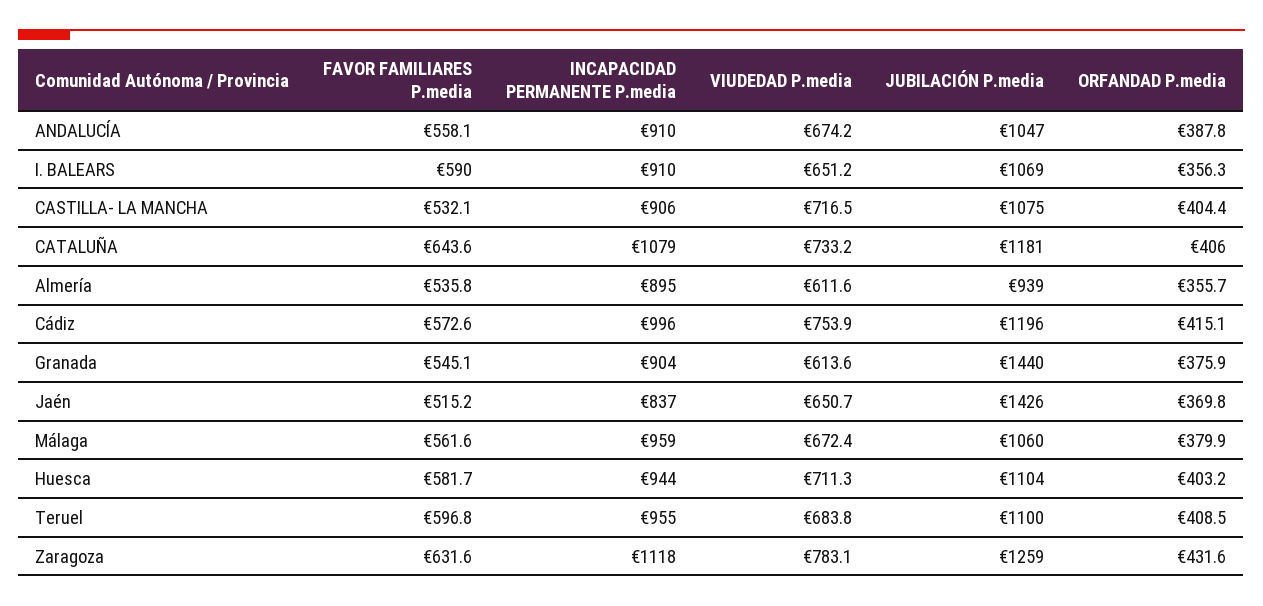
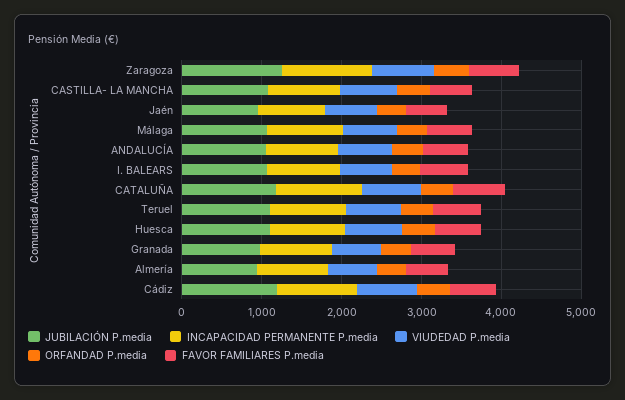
  {
    "FAVOR FAMILIARES P.media": {
      "ANDALUCÍA": 558.1,
      "I. BALEARS": 590,
      "CASTILLA- LA MANCHA": 532.1,
      "CATALUÑA": 643.6,
      "Almería": 535.8,
      "Cádiz": 572.6,
      "Granada": 545.1,
      "Jaén": 515.2,
      "Málaga": 561.6,
      "Huesca": 581.7,
      "Teruel": 596.8,
      "Zaragoza": 631.6
    },
    "INCAPACIDAD PERMANENTE P.media": {
      "ANDALUCÍA": 910,
      "I. BALEARS": 910,
      "CASTILLA- LA MANCHA": 906,
      "CATALUÑA": 1079,
      "Almería": 895,
      "Cádiz": 996,
      "Granada": 904,
      "Jaén": 837,
      "Málaga": 959,
      "Huesca": 944,
      "Teruel": 955,
      "Zaragoza": 1118
    },
    "VIUDEDAD P.media": {
      "ANDALUCÍA": 674.2,
      "I. BALEARS": 651.2,
      "CASTILLA- LA MANCHA": 716.5,
      "CATALUÑA": 733.2,
      "Almería": 611.6,
      "Cádiz": 753.9,
      "Granada": 613.6,
      "Jaén": 650.7,
      "Málaga": 672.4,
      "Huesca": 711.3,
      "Teruel": 683.8,
      "Zaragoza": 783.1
    },
    "JUBILACIÓN P.media": {
      "ANDALUCÍA": 1047,
      "I. BALEARS": 1069,
      "CASTILLA- LA MANCHA": 1075,
      "CATALUÑA": 1181,
      "Almería": 939,
      "Cádiz": 1196,
-     "Granada": 1440,
+     "Granada": 1000,
-     "Jaén": 1426,
+     "Jaén": 1000,
      "Málaga": 1060,
      "Huesca": 1104,
      "Teruel": 1100,
      "Zaragoza": 1259
    },
    "ORFANDAD P.media": {
      "ANDALUCÍA": 387.8,
      "I. BALEARS": 356.3,
      "CASTILLA- LA MANCHA": 404.4,
      "CATALUÑA": 406,
      "Almería": 355.7,
      "Cádiz": 415.1,
      "Granada": 375.9,
      "Jaén": 369.8,
      "Málaga": 379.9,
      "Huesca": 403.2,
      "Teruel": 408.5,
      "Zaragoza": 431.6
    }
  }

